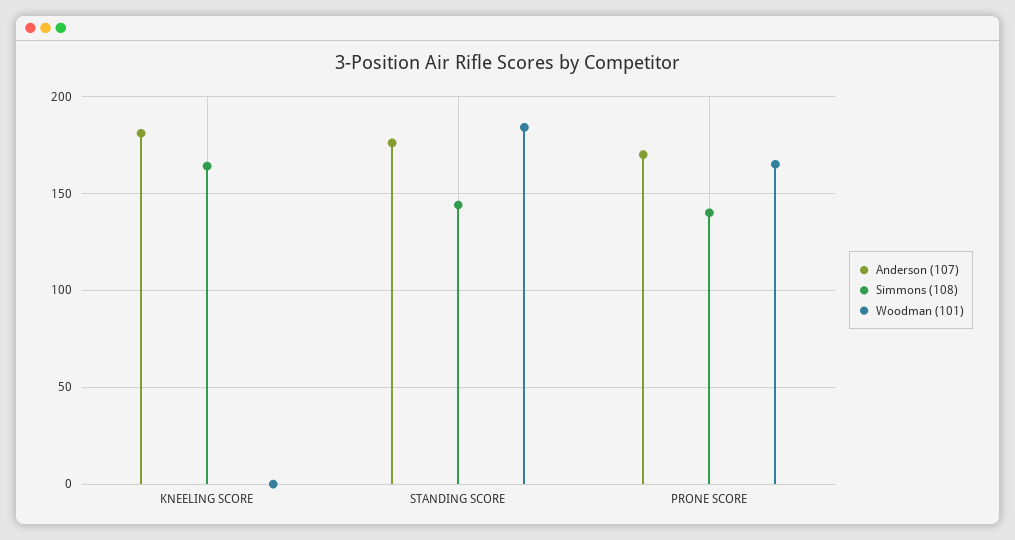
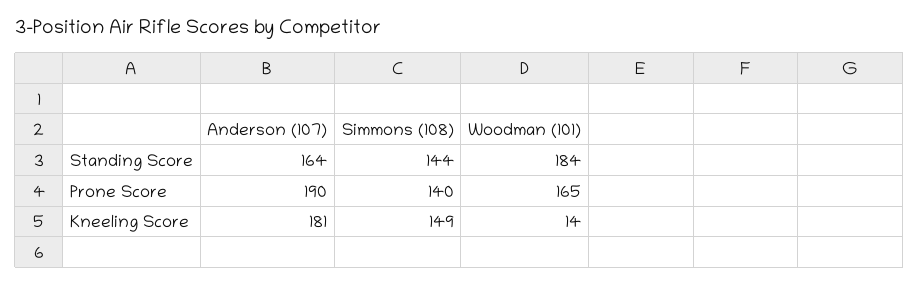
  {
    "Anderson (107)": {
      "KNEELING SCORE": 181,
-     "STANDING SCORE": 175,
+     "STANDING SCORE": 164,
-     "PRONE SCORE": 170
+     "PRONE SCORE": 190
    },
    "Simmons (108)": {
-     "KNEELING SCORE": 165,
+     "KNEELING SCORE": 149,
      "STANDING SCORE": 144,
      "PRONE SCORE": 140
    },
    "Woodman (101)": {
-     "KNEELING SCORE": 0,
+     "KNEELING SCORE": 14,
      "STANDING SCORE": 184,
      "PRONE SCORE": 165
    }
  }

